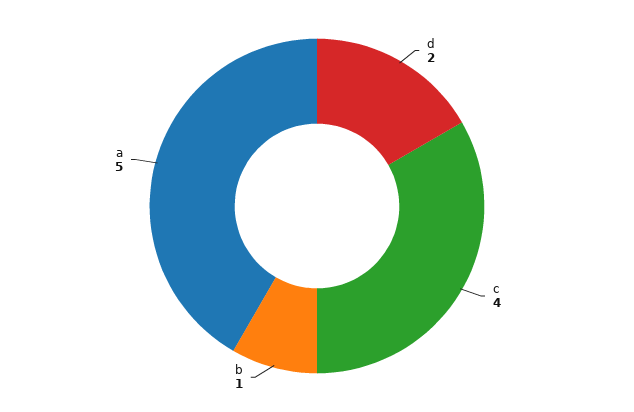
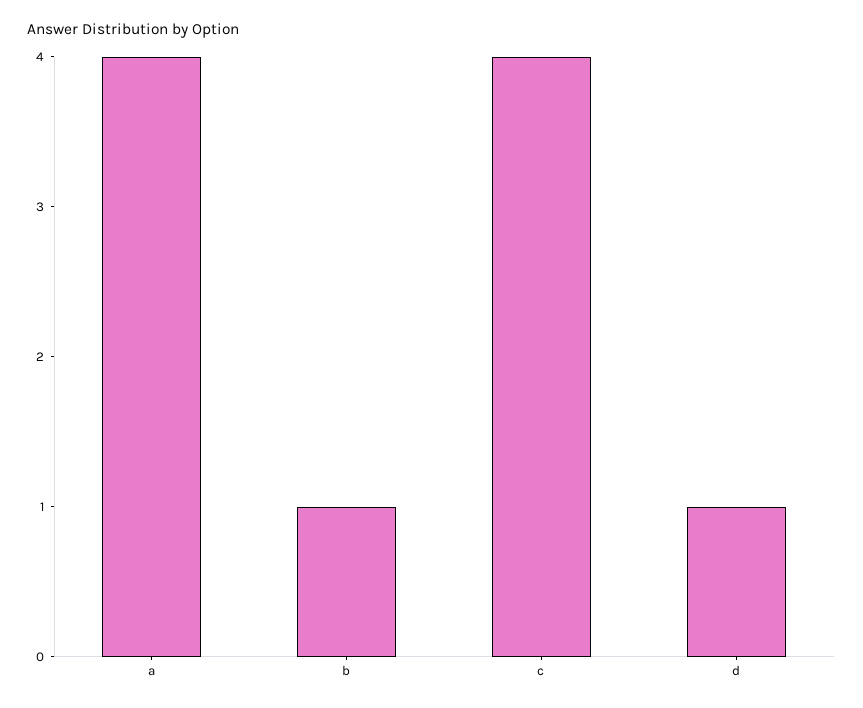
  {
-   "d": 2,
+   "d": 1,
    "c": 4,
    "b": 1,
-   "a": 5
+   "a": 4
  }

